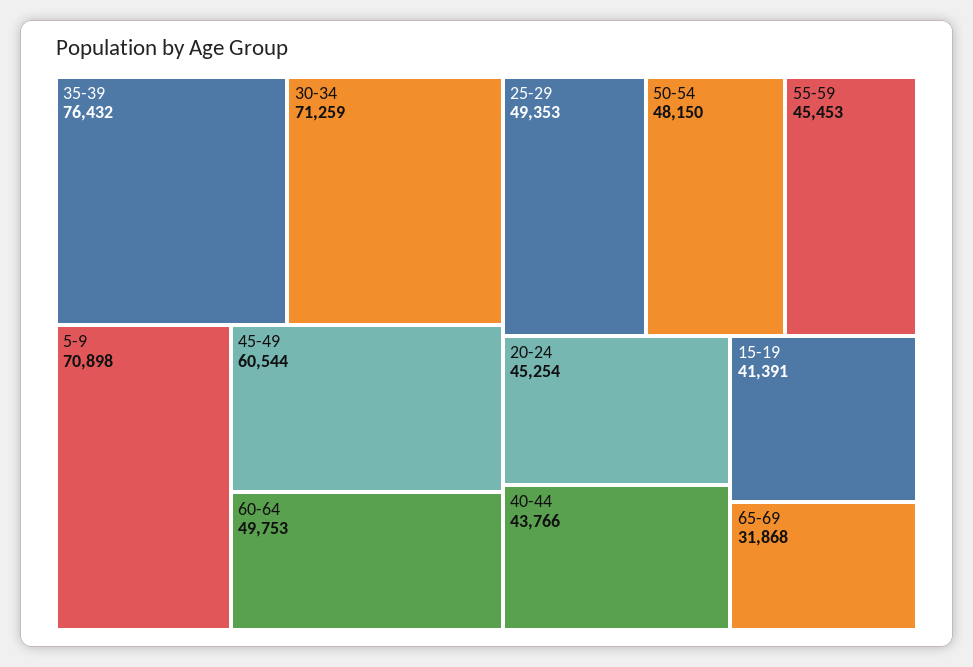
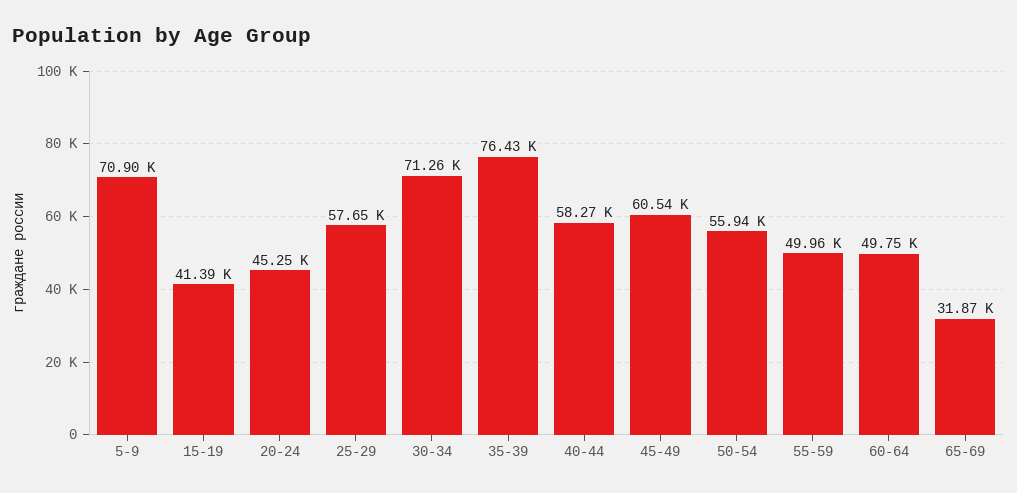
  {
    "35-39": 76432,
    "30-34": 71259,
    "5-9": 70898,
    "45-49": 60544,
    "60-64": 49753,
-   "25-29": 49353,
+   "25-29": 57650,
-   "50-54": 48150,
+   "50-54": 55940,
-   "55-59": 45453,
+   "55-59": 49960,
    "20-24": 45254,
-   "40-44": 43766,
+   "40-44": 58270,
    "15-19": 41391,
    "65-69": 31868
  }

